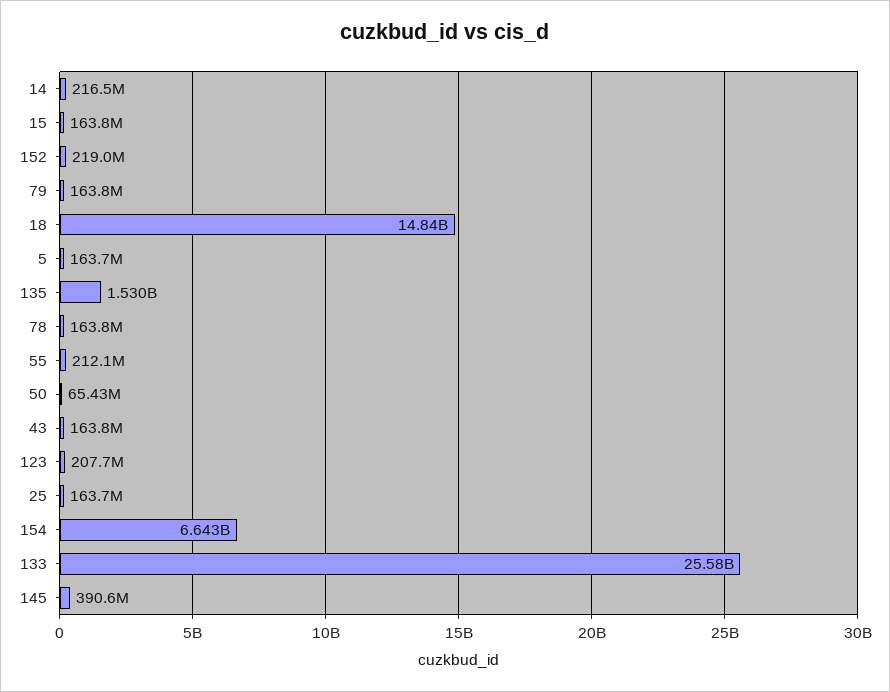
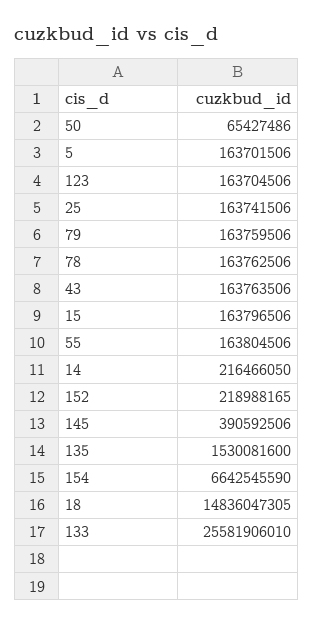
  {
    "14": 216466050,
    "15": 163796506,
    "152": 218988165,
    "79": 163759506,
    "18": 14836047305,
    "5": 163701506,
    "135": 1530081600,
    "78": 163762506,
-   "55": 212100000,
+   "55": 163804506,
    "50": 65427486,
    "43": 163763506,
-   "123": 207700000,
+   "123": 163704506,
    "25": 163741506,
    "154": 6642545590,
    "133": 25581906010,
    "145": 390592506
  }

